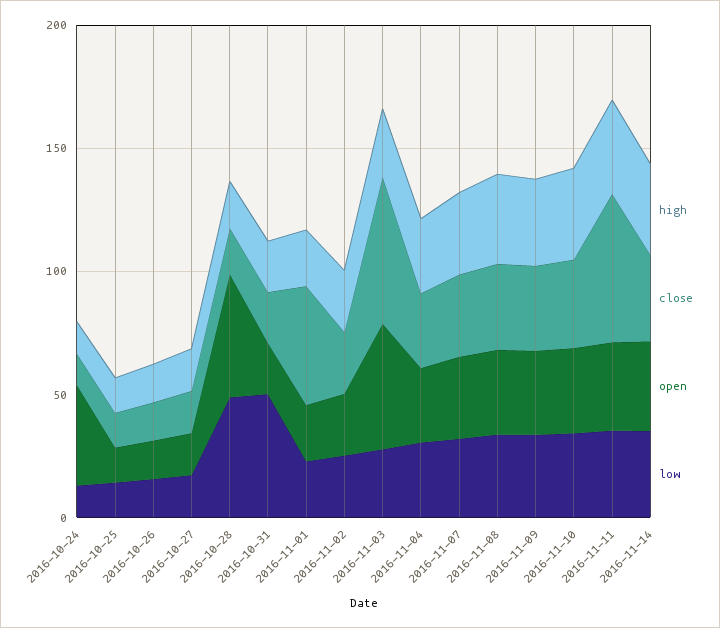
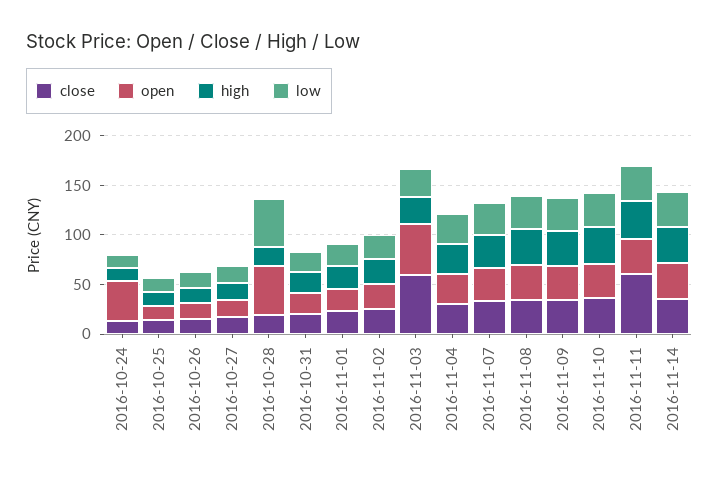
  {
    "high": {
      "2016-10-24": 10,
      "2016-10-25": 10,
      "2016-10-26": 20,
      "2016-10-27": 20,
      "2016-10-28": 20,
      "2016-10-31": 20,
      "2016-11-01": 20,
      "2016-11-02": 30,
      "2016-11-03": 30,
      "2016-11-04": 30,
      "2016-11-07": 30,
      "2016-11-08": 40,
      "2016-11-09": 40,
      "2016-11-10": 40,
      "2016-11-11": 40,
      "2016-11-14": 40
    },
    "close": {
      "2016-10-24": 10,
      "2016-10-25": 10,
      "2016-10-26": 20,
      "2016-10-27": 20,
      "2016-10-28": 20,
      "2016-10-31": 20,
-     "2016-11-01": 50,
+     "2016-11-01": 20,
      "2016-11-02": 30,
      "2016-11-03": 60,
      "2016-11-04": 30,
      "2016-11-07": 30,
      "2016-11-08": 30,
      "2016-11-09": 30,
      "2016-11-10": 40,
      "2016-11-11": 60,
      "2016-11-14": 40
    },
    "open": {
      "2016-10-24": 40,
      "2016-10-25": 10,
      "2016-10-26": 20,
      "2016-10-27": 20,
      "2016-10-28": 50,
      "2016-10-31": 20,
      "2016-11-01": 20,
      "2016-11-02": 30,
      "2016-11-03": 50,
      "2016-11-04": 30,
      "2016-11-07": 30,
      "2016-11-08": 30,
      "2016-11-09": 30,
      "2016-11-10": 30,
      "2016-11-11": 40,
      "2016-11-14": 40
    },
    "low": {
      "2016-10-24": 10,
      "2016-10-25": 10,
      "2016-10-26": 20,
      "2016-10-27": 20,
      "2016-10-28": 50,
-     "2016-10-31": 50,
+     "2016-10-31": 20,
      "2016-11-01": 20,
      "2016-11-02": 30,
      "2016-11-03": 30,
      "2016-11-04": 30,
      "2016-11-07": 30,
      "2016-11-08": 30,
      "2016-11-09": 30,
      "2016-11-10": 30,
      "2016-11-11": 40,
      "2016-11-14": 40
    }
  }

